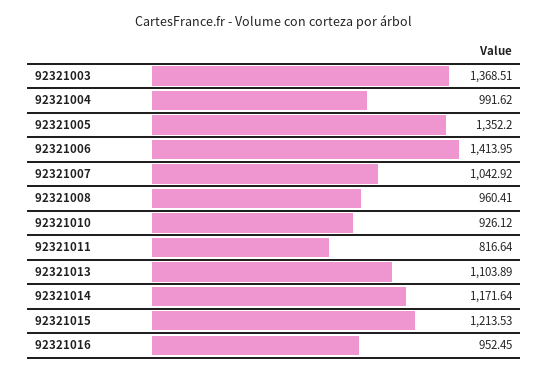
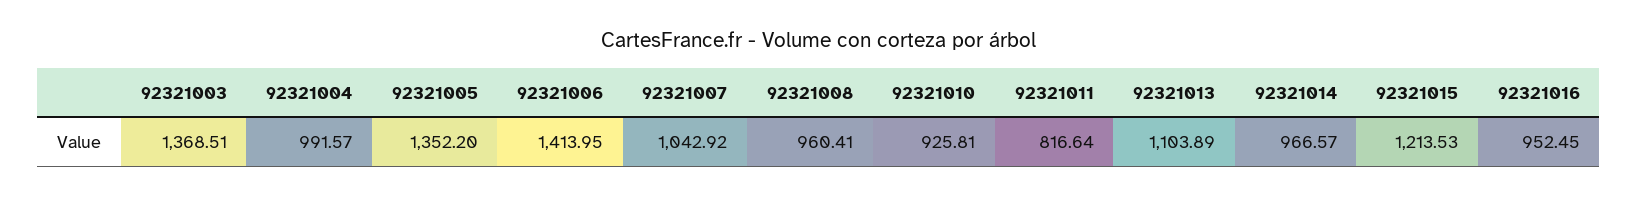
  {
    "92321003": 1368.51,
-   "92321004": 991.62,
+   "92321004": 991.57,
    "92321005": 1352.2,
    "92321006": 1413.95,
    "92321007": 1042.92,
    "92321008": 960.41,
-   "92321010": 926.12,
+   "92321010": 925.81,
    "92321011": 816.64,
    "92321013": 1103.89,
-   "92321014": 1171.64,
+   "92321014": 966.57,
    "92321015": 1213.53,
    "92321016": 952.45
  }

